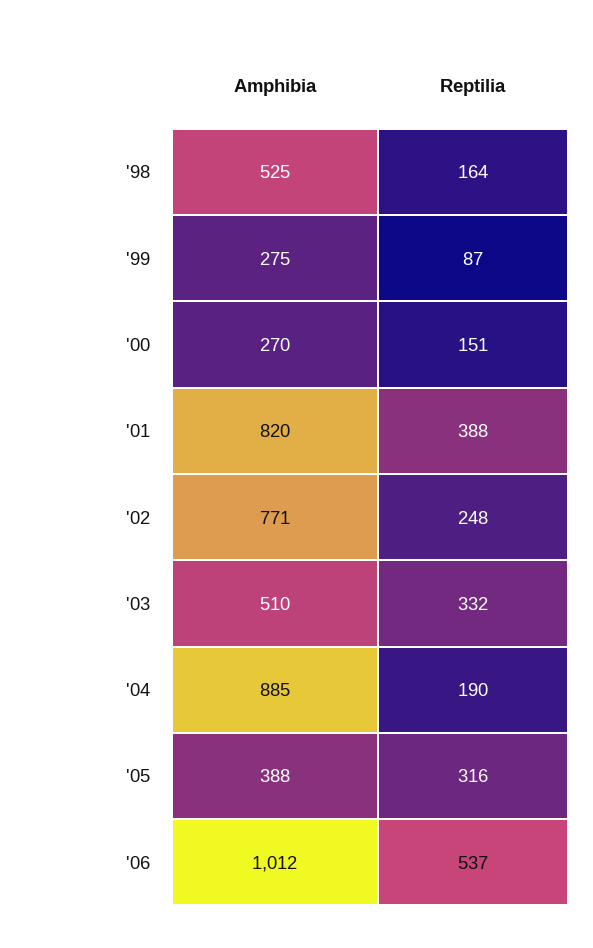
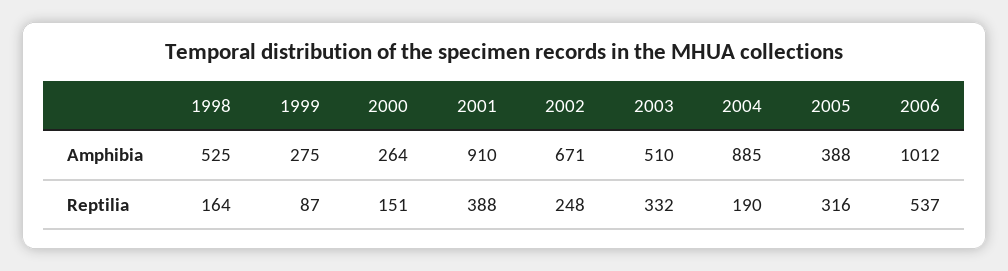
  {
    "Amphibia": {
      "'98": 525,
      "'99": 275,
-     "'00": 270,
+     "'00": 264,
-     "'01": 820,
+     "'01": 910,
-     "'02": 771,
+     "'02": 671,
      "'03": 510,
      "'04": 885,
      "'05": 388,
      "'06": 1012
    },
    "Reptilia": {
      "'98": 164,
      "'99": 87,
      "'00": 151,
      "'01": 388,
      "'02": 248,
      "'03": 332,
      "'04": 190,
      "'05": 316,
      "'06": 537
    }
  }

